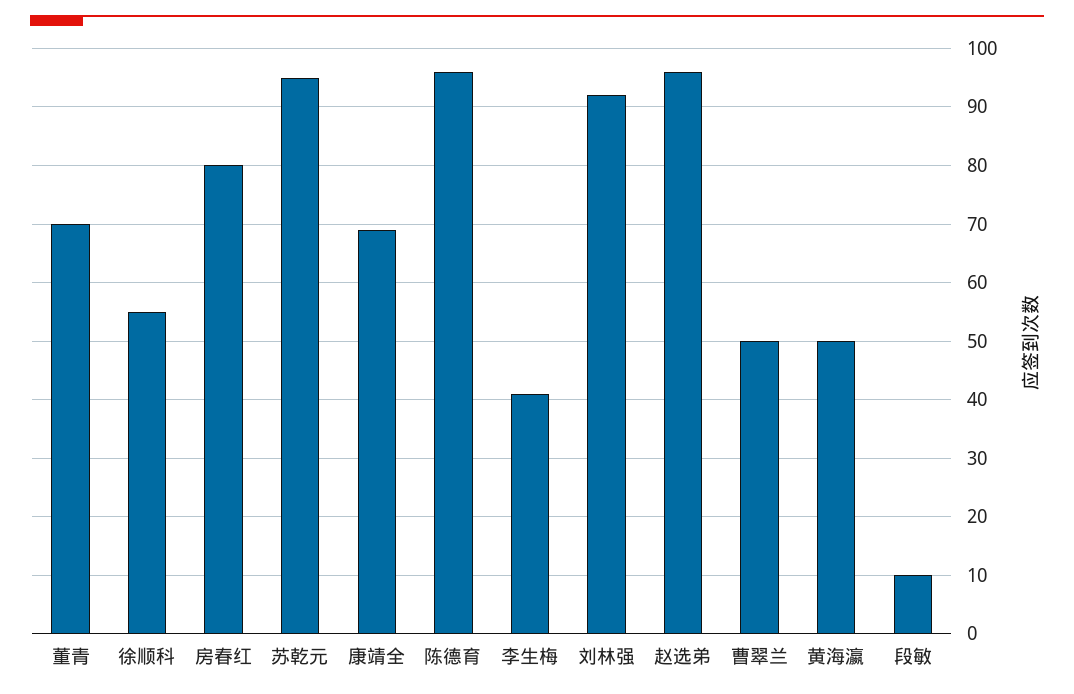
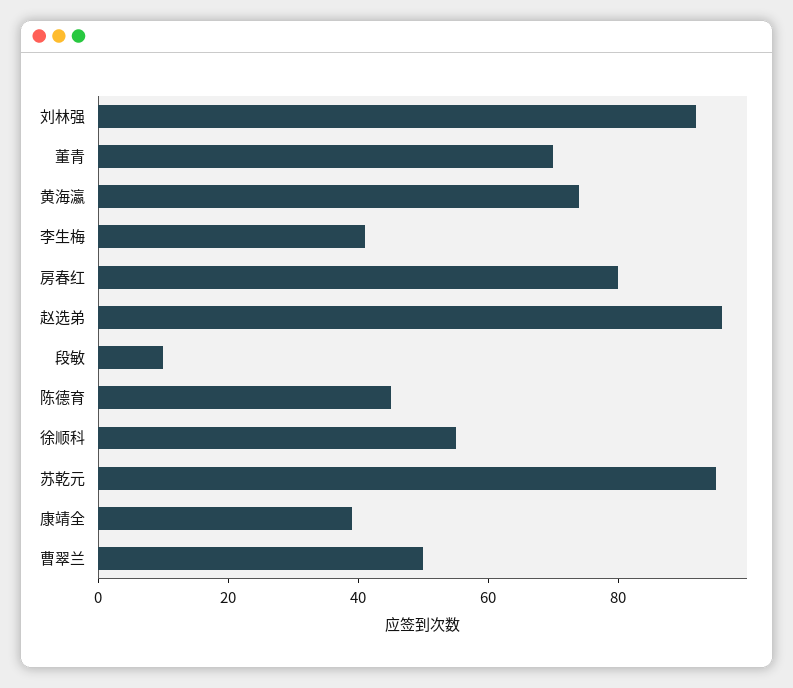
  {
    "董青": 70,
    "徐顺科": 55,
    "房春红": 80,
    "苏乾元": 95,
-   "康靖全": 70,
+   "康靖全": 40,
-   "陈德育": 95,
+   "陈德育": 45,
    "李生梅": 40,
    "刘林强": 90,
    "赵选弟": 95,
    "曹翠兰": 50,
-   "黄海瀛": 50,
+   "黄海瀛": 75,
    "段敏": 10
  }

